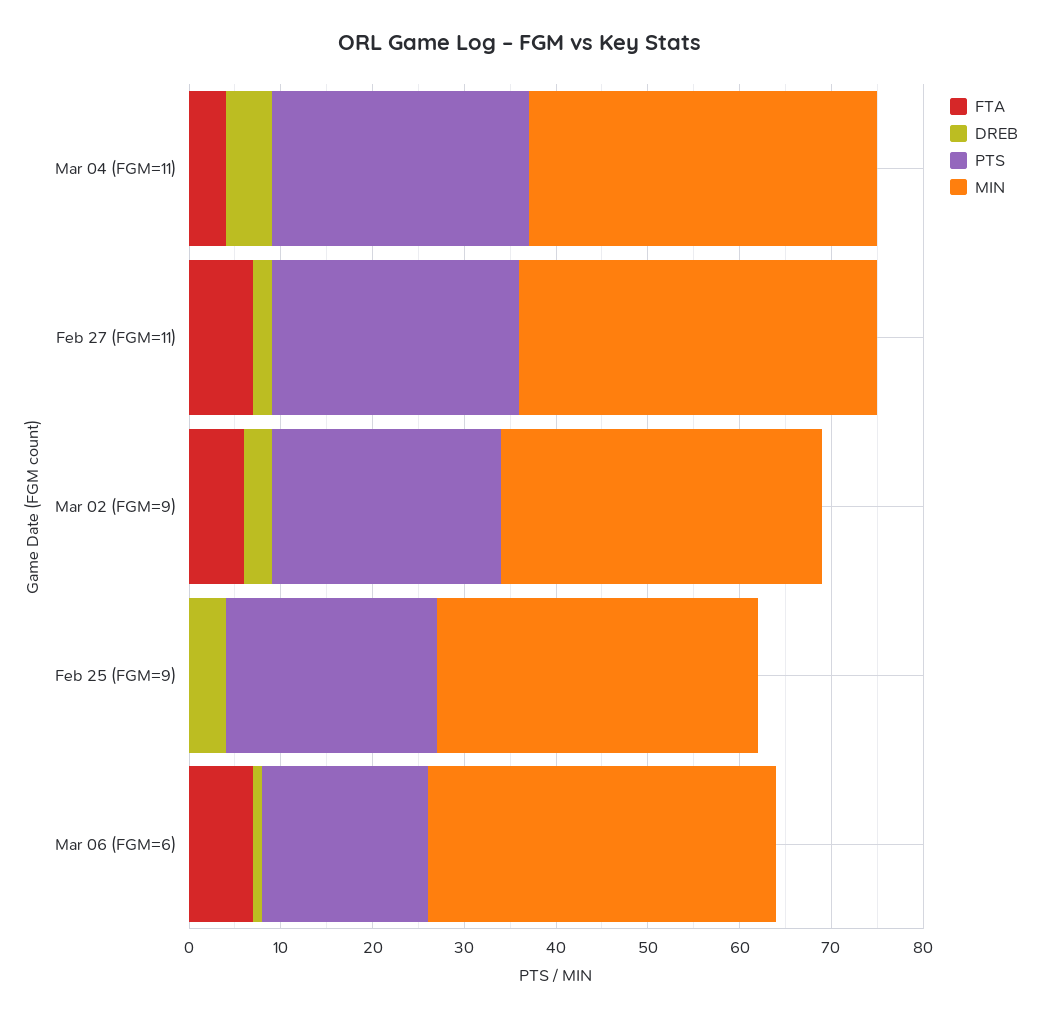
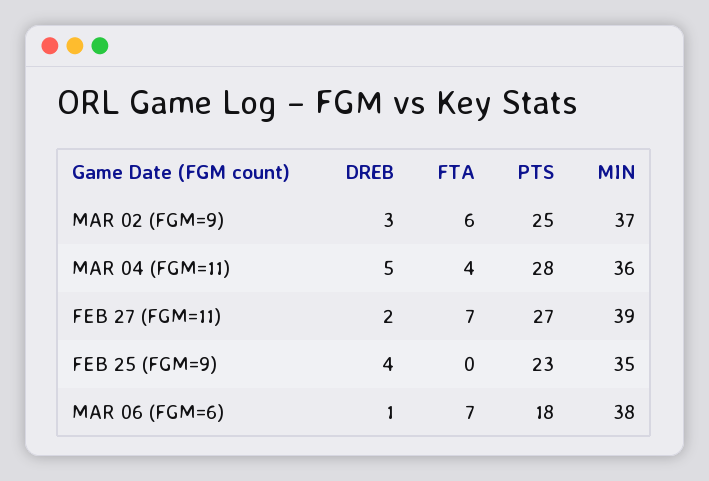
  {
    "FTA": {
      "Mar 04 (FGM=11)": 4,
      "Feb 27 (FGM=11)": 7,
      "Mar 02 (FGM=9)": 6,
      "Feb 25 (FGM=9)": 0,
      "Mar 06 (FGM=6)": 7
    },
    "DREB": {
      "Mar 04 (FGM=11)": 5,
      "Feb 27 (FGM=11)": 2,
      "Mar 02 (FGM=9)": 3,
      "Feb 25 (FGM=9)": 4,
      "Mar 06 (FGM=6)": 1
    },
    "PTS": {
      "Mar 04 (FGM=11)": 28,
      "Feb 27 (FGM=11)": 27,
      "Mar 02 (FGM=9)": 25,
      "Feb 25 (FGM=9)": 23,
      "Mar 06 (FGM=6)": 18
    },
    "MIN": {
-     "Mar 04 (FGM=11)": 38,
+     "Mar 04 (FGM=11)": 36,
      "Feb 27 (FGM=11)": 39,
-     "Mar 02 (FGM=9)": 35,
+     "Mar 02 (FGM=9)": 37,
      "Feb 25 (FGM=9)": 35,
      "Mar 06 (FGM=6)": 38
    }
  }

